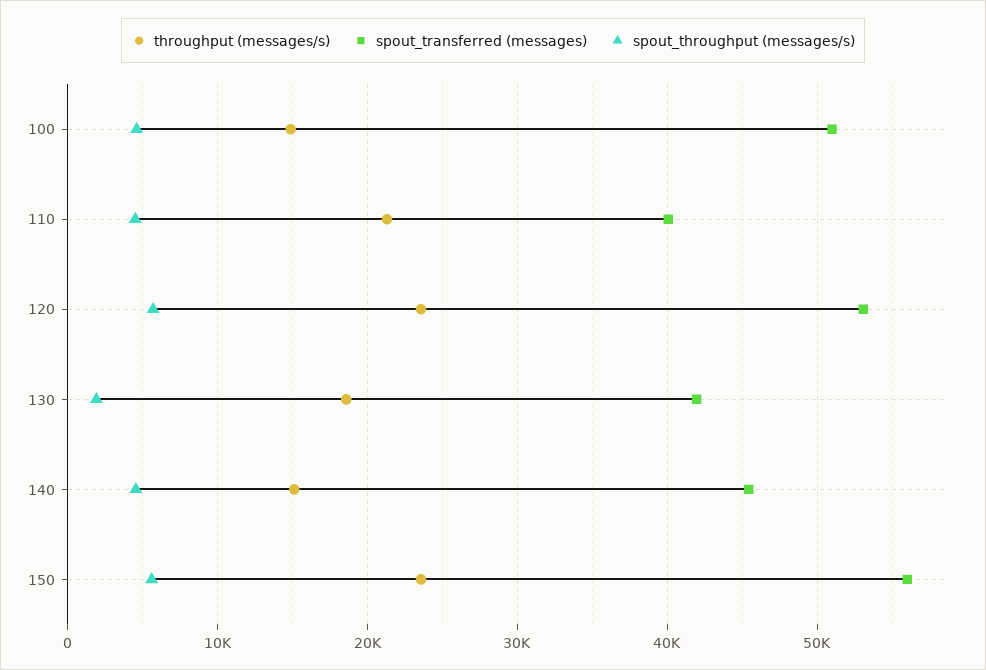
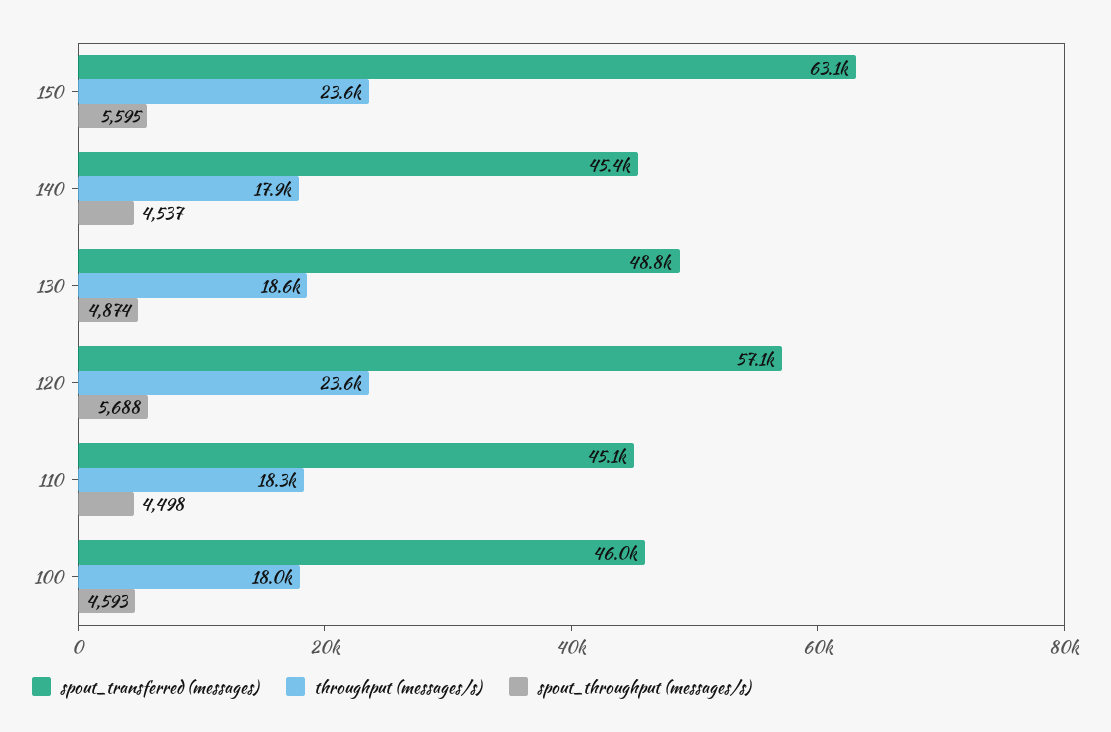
  {
    "throughput (messages/s)": {
-     "100": 15000,
+     "100": 18000,
-     "110": 21000,
+     "110": 18300,
      "120": 23600,
      "130": 18600,
-     "140": 15000,
+     "140": 17900,
      "150": 23600
    },
    "spout_transferred (messages)": {
-     "100": 51000,
+     "100": 46000,
-     "110": 40000,
+     "110": 45100,
-     "120": 53000,
+     "120": 57100,
-     "130": 42000,
+     "130": 48800,
      "140": 45400,
-     "150": 56000
+     "150": 63100
    },
    "spout_throughput (messages/s)": {
      "100": 4593,
      "110": 4498,
      "120": 5688,
-     "130": 2000,
+     "130": 4874,
      "140": 4537,
      "150": 5595
    }
  }

